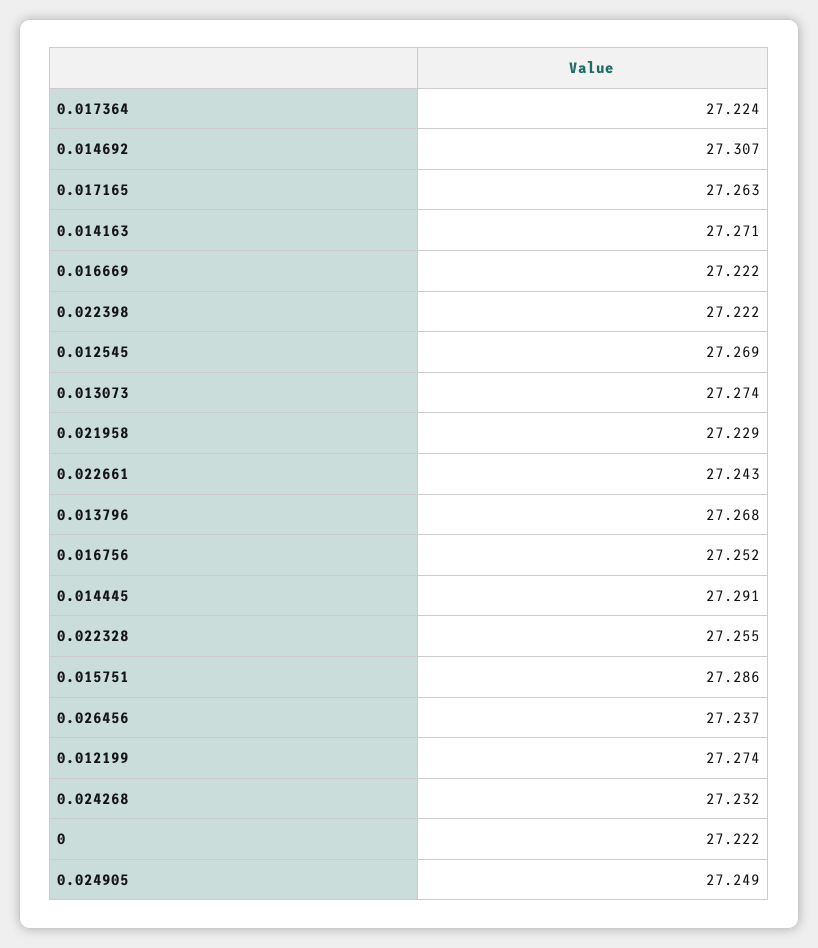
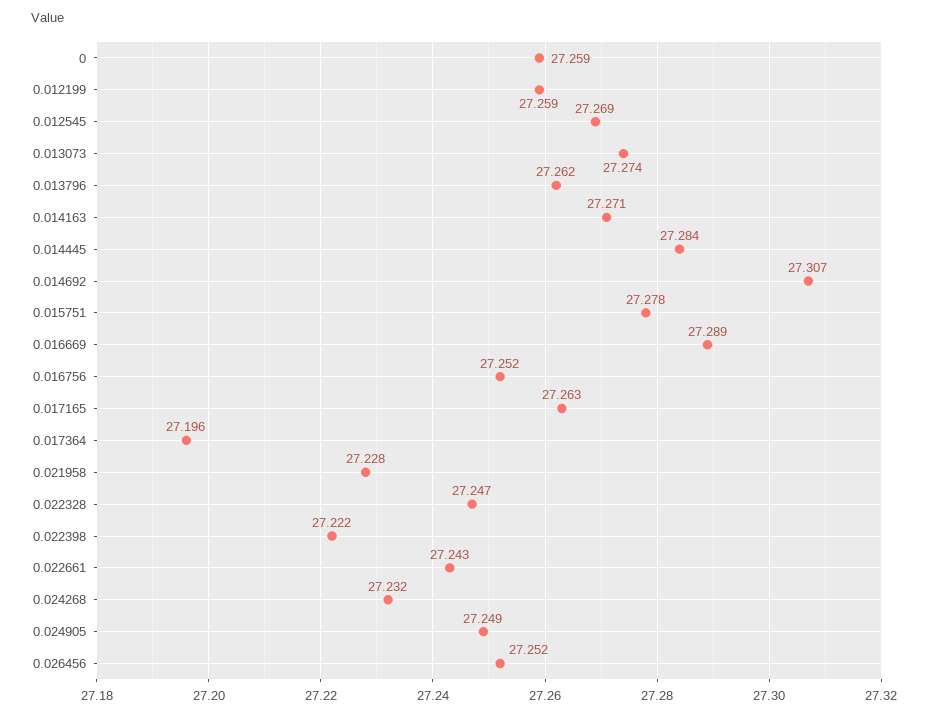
  {
-   "0.017364": 27.224,
+   "0.017364": 27.196,
    "0.014692": 27.307,
    "0.017165": 27.263,
    "0.014163": 27.271,
-   "0.016669": 27.222,
+   "0.016669": 27.289,
    "0.022398": 27.222,
    "0.012545": 27.269,
    "0.013073": 27.274,
-   "0.021958": 27.229,
+   "0.021958": 27.228,
    "0.022661": 27.243,
-   "0.013796": 27.268,
+   "0.013796": 27.262,
    "0.016756": 27.252,
-   "0.014445": 27.291,
+   "0.014445": 27.284,
-   "0.022328": 27.255,
+   "0.022328": 27.247,
-   "0.015751": 27.286,
+   "0.015751": 27.278,
-   "0.026456": 27.237,
+   "0.026456": 27.252,
-   "0.012199": 27.274,
+   "0.012199": 27.259,
    "0.024268": 27.232,
-   "0": 27.222,
+   "0": 27.259,
    "0.024905": 27.249
  }

